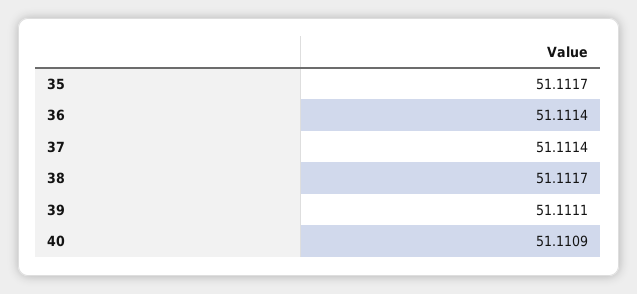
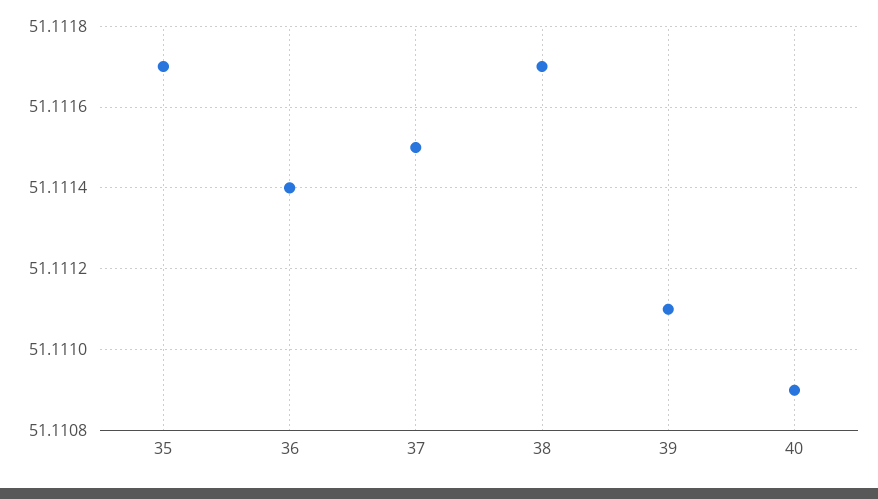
  {
    "35": 51.1117,
    "36": 51.1114,
-   "37": 51.1114,
+   "37": 51.1115,
    "38": 51.1117,
    "39": 51.1111,
    "40": 51.1109
  }

